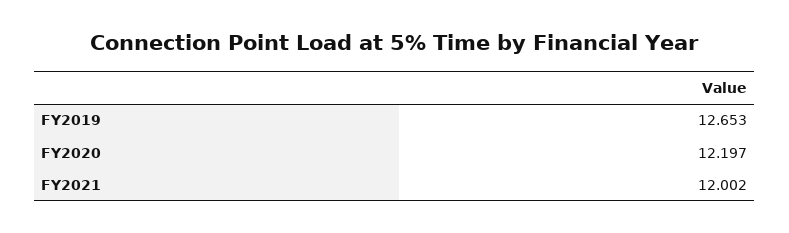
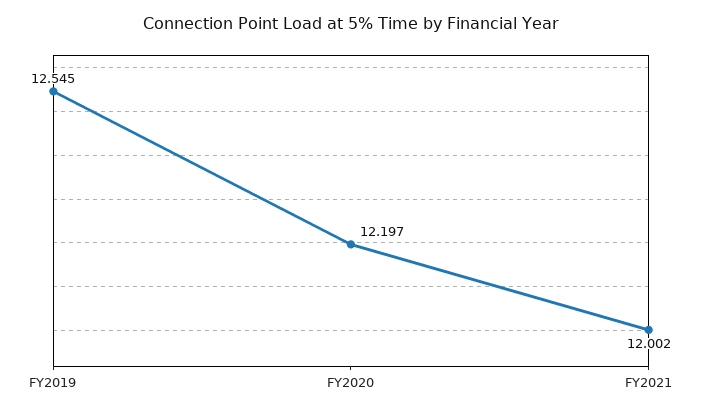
  {
-   "FY2019": 12.653,
+   "FY2019": 12.545,
    "FY2020": 12.197,
    "FY2021": 12.002
  }

